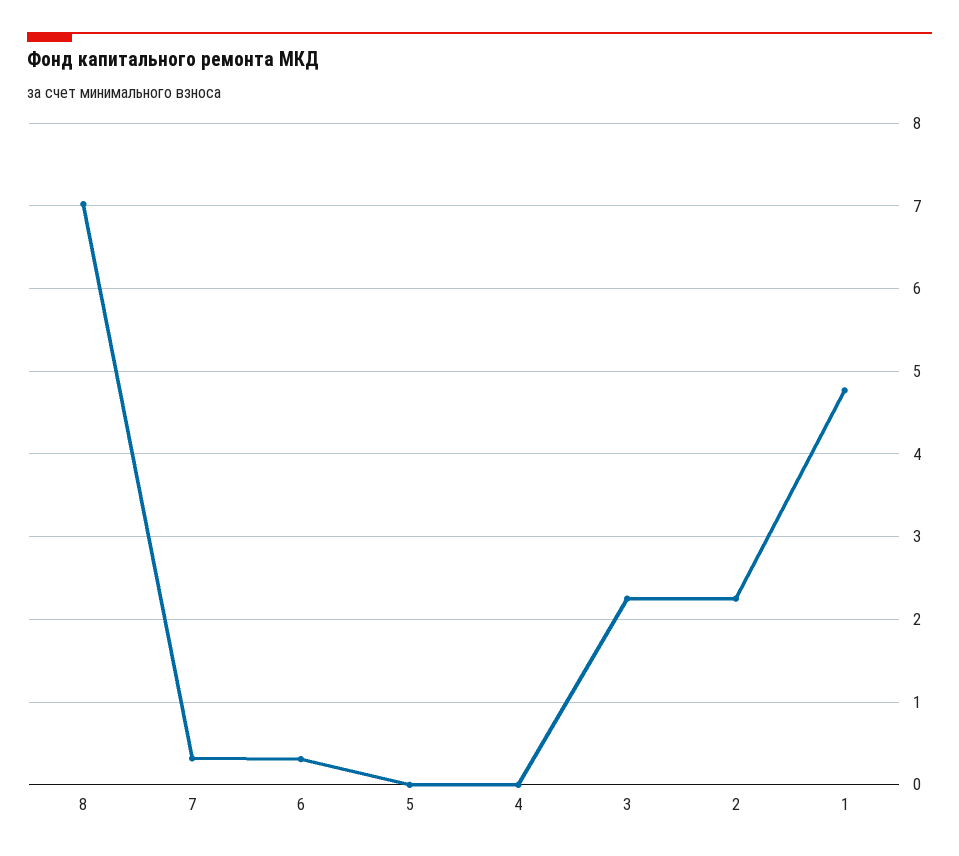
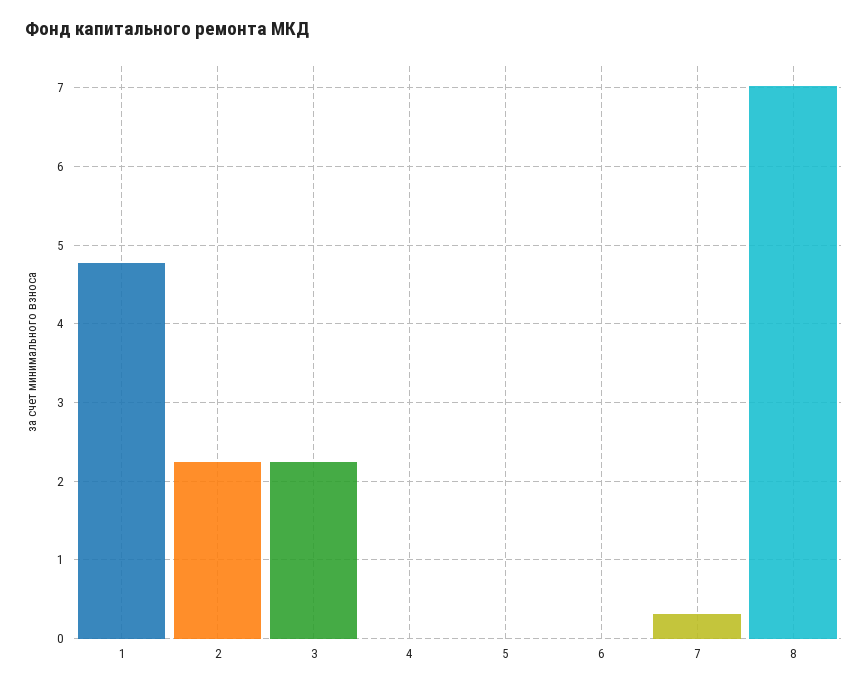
  {
    "8": 7,
    "7": 0.3,
-   "6": 0.3,
+   "6": 0,
    "5": 0,
    "4": 0,
    "3": 2.3,
    "2": 2.3,
    "1": 4.8
  }

